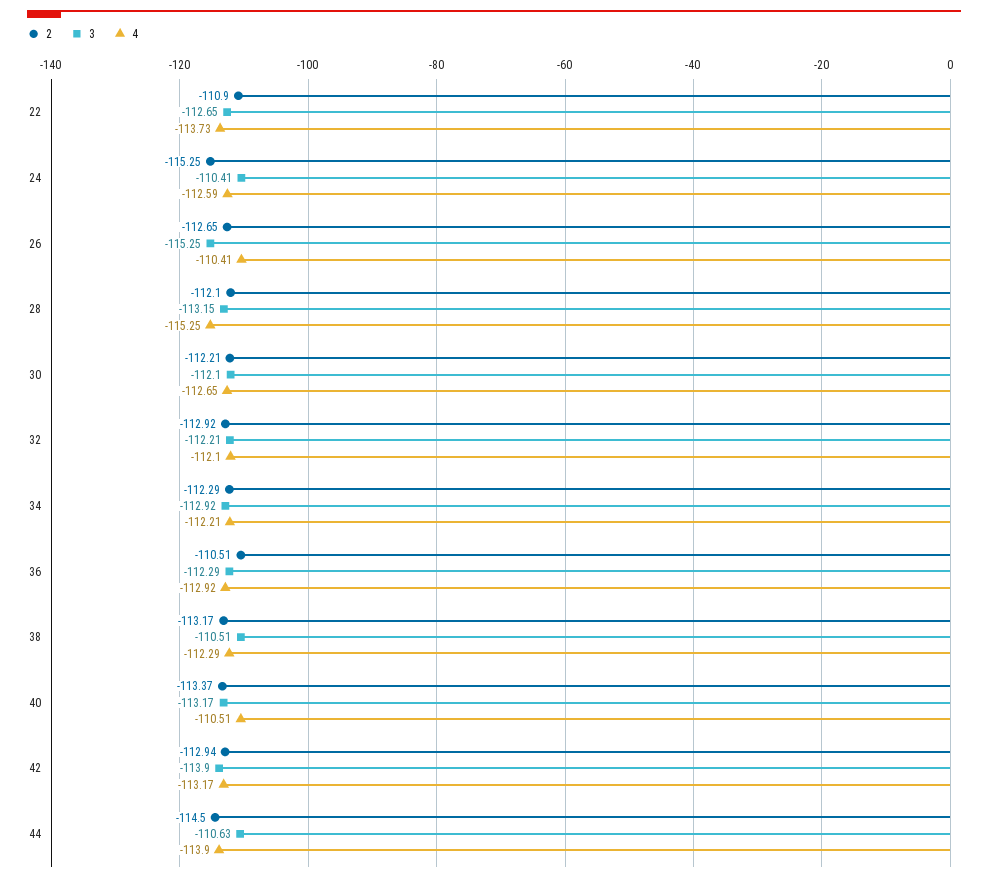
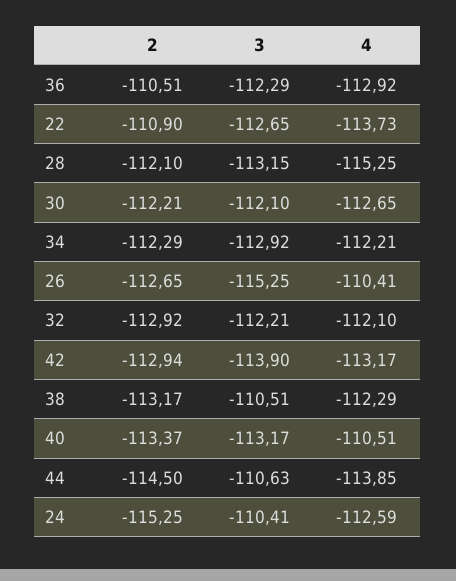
  {
    "2": {
      "22": -110.9,
      "24": -115.25,
      "26": -112.65,
      "28": -112.1,
      "30": -112.21,
      "32": -112.92,
      "34": -112.29,
      "36": -110.51,
      "38": -113.17,
      "40": -113.37,
      "42": -112.94,
      "44": -114.5
    },
    "3": {
      "22": -112.65,
      "24": -110.41,
      "26": -115.25,
      "28": -113.15,
      "30": -112.1,
      "32": -112.21,
      "34": -112.92,
      "36": -112.29,
      "38": -110.51,
      "40": -113.17,
      "42": -113.9,
      "44": -110.63
    },
    "4": {
      "22": -113.73,
      "24": -112.59,
      "26": -110.41,
      "28": -115.25,
      "30": -112.65,
      "32": -112.1,
      "34": -112.21,
      "36": -112.92,
      "38": -112.29,
      "40": -110.51,
      "42": -113.17,
-     "44": -113.9
+     "44": -113.85
    }
  }

